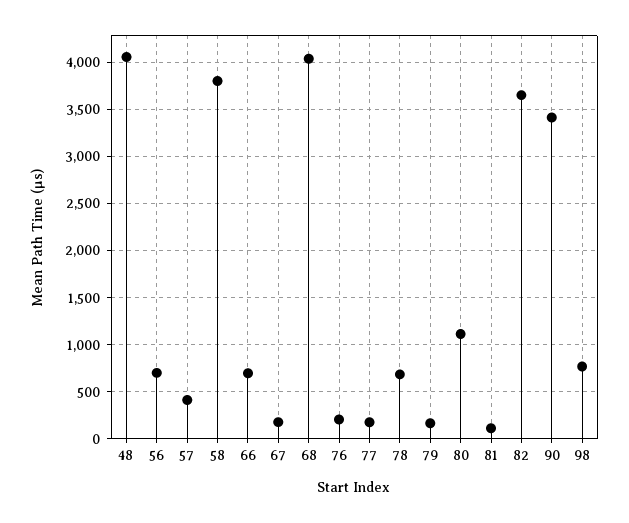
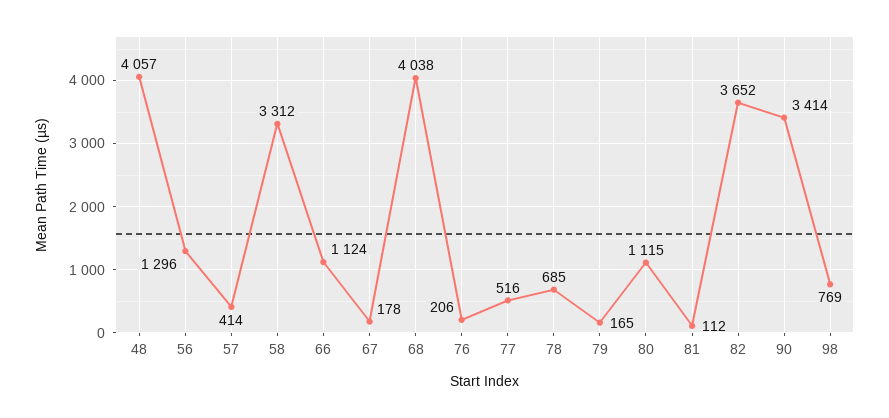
  {
    "48": 4057,
-   "56": 700,
+   "56": 1296,
    "57": 414,
-   "58": 3800,
+   "58": 3312,
-   "66": 700,
+   "66": 1124,
    "67": 178,
    "68": 4038,
    "76": 206,
-   "77": 200,
+   "77": 516,
    "78": 685,
    "79": 165,
    "80": 1115,
    "81": 112,
    "82": 3652,
    "90": 3414,
    "98": 769
  }

